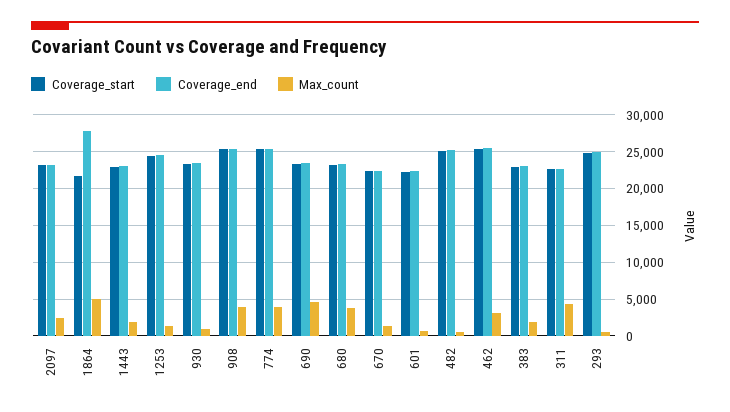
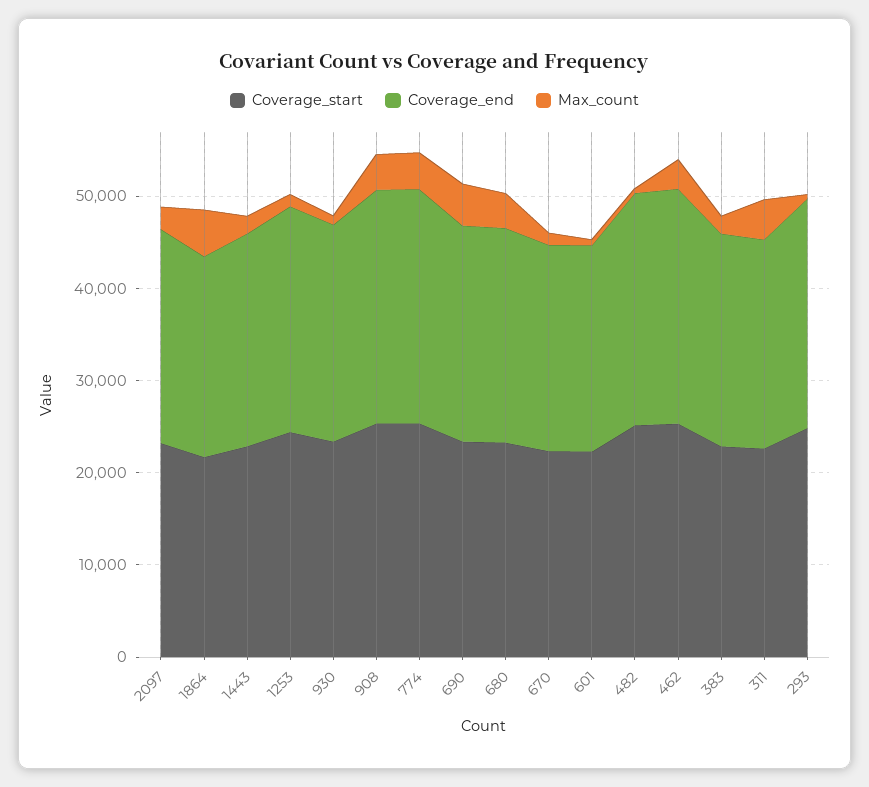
  {
    "Coverage_start": {
      "2097": 23000,
      "1864": 22000,
      "1443": 23000,
      "1253": 24000,
      "930": 23000,
      "908": 25000,
      "774": 25000,
      "690": 23000,
      "680": 23000,
      "670": 22000,
      "601": 22000,
      "482": 25000,
      "462": 25000,
      "383": 23000,
      "311": 23000,
      "293": 25000
    },
    "Coverage_end": {
      "2097": 23000,
-     "1864": 28000,
+     "1864": 22000,
      "1443": 23000,
      "1253": 25000,
      "930": 24000,
      "908": 25000,
      "774": 25000,
      "690": 23000,
      "680": 23000,
      "670": 22000,
      "601": 22000,
      "482": 25000,
      "462": 25000,
      "383": 23000,
      "311": 23000,
      "293": 25000
    },
    "Max_count": {
      "2097": 2000,
      "1864": 5000,
      "1443": 2000,
      "1253": 1000,
      "930": 1000,
      "908": 4000,
      "774": 4000,
      "690": 5000,
      "680": 4000,
      "670": 1000,
      "601": 1000,
      "482": 1000,
      "462": 3000,
      "383": 2000,
      "311": 4000,
      "293": 0
    }
  }

